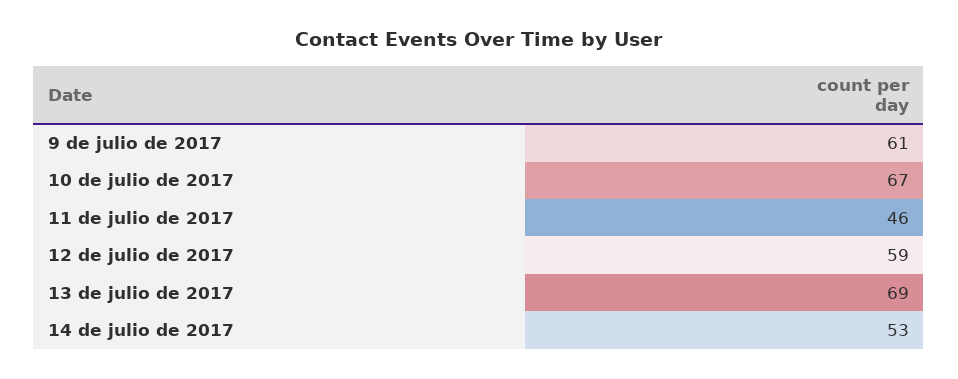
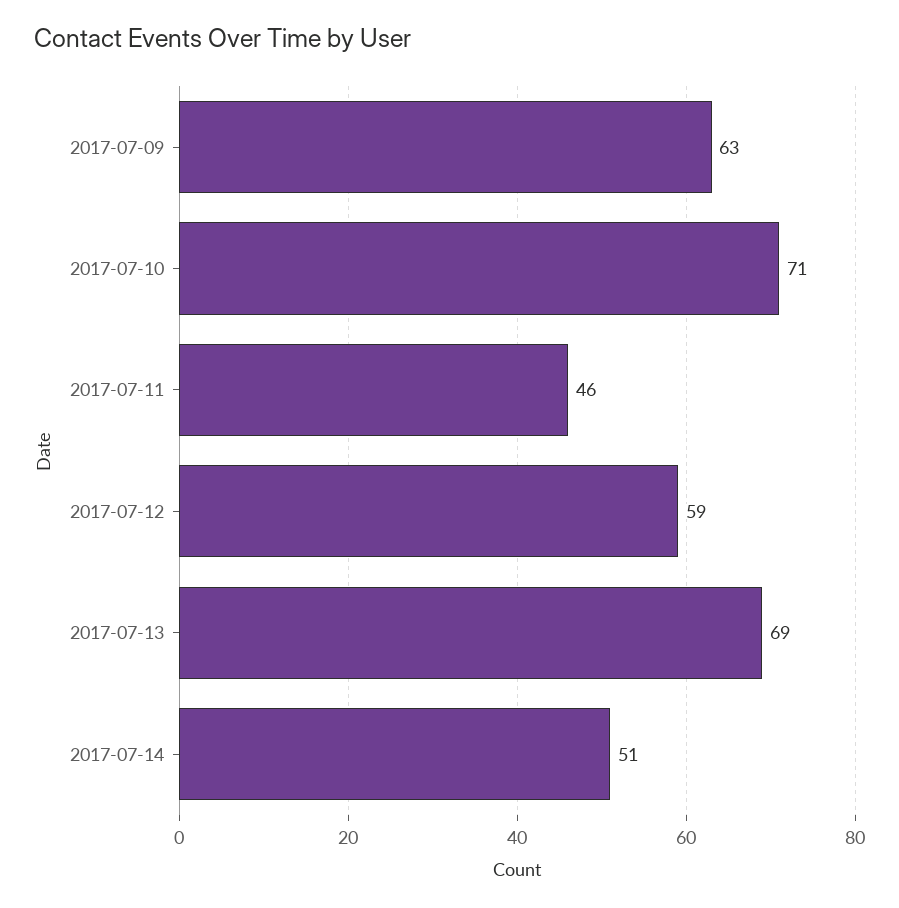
  {
-   "9 de julio de 2017": 61,
+   "9 de julio de 2017": 63,
-   "10 de julio de 2017": 67,
+   "10 de julio de 2017": 71,
    "11 de julio de 2017": 46,
    "12 de julio de 2017": 59,
    "13 de julio de 2017": 69,
-   "14 de julio de 2017": 53
+   "14 de julio de 2017": 51
  }

